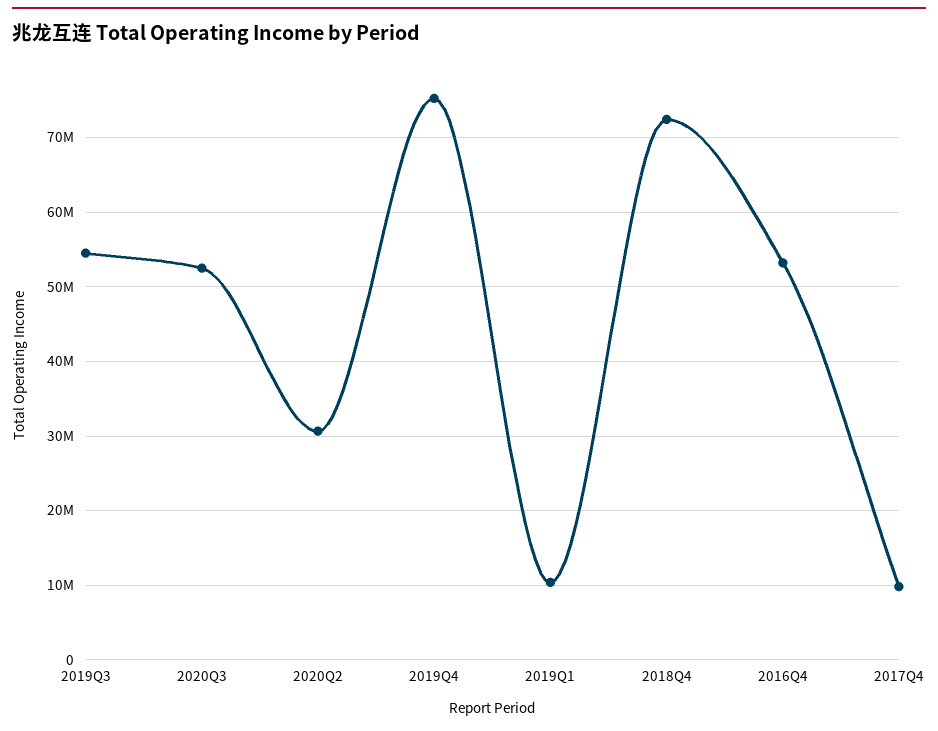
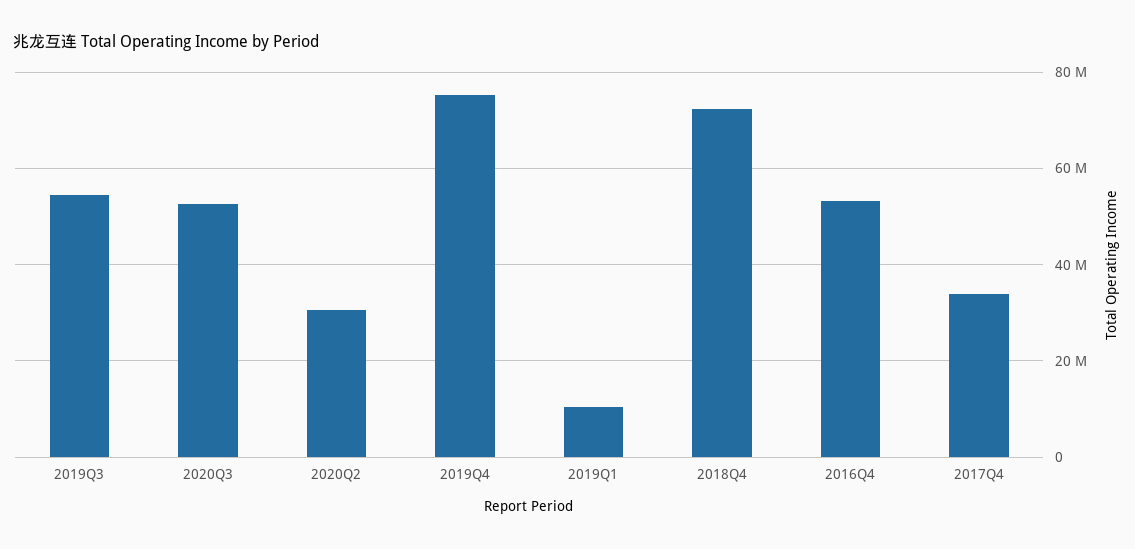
  {
    "2019Q3": 55000000,
    "2020Q3": 53000000,
    "2020Q2": 31000000,
    "2019Q4": 75000000,
    "2019Q1": 10000000,
    "2018Q4": 72000000,
    "2016Q4": 53000000,
-   "2017Q4": 10000000
+   "2017Q4": 34000000
  }

